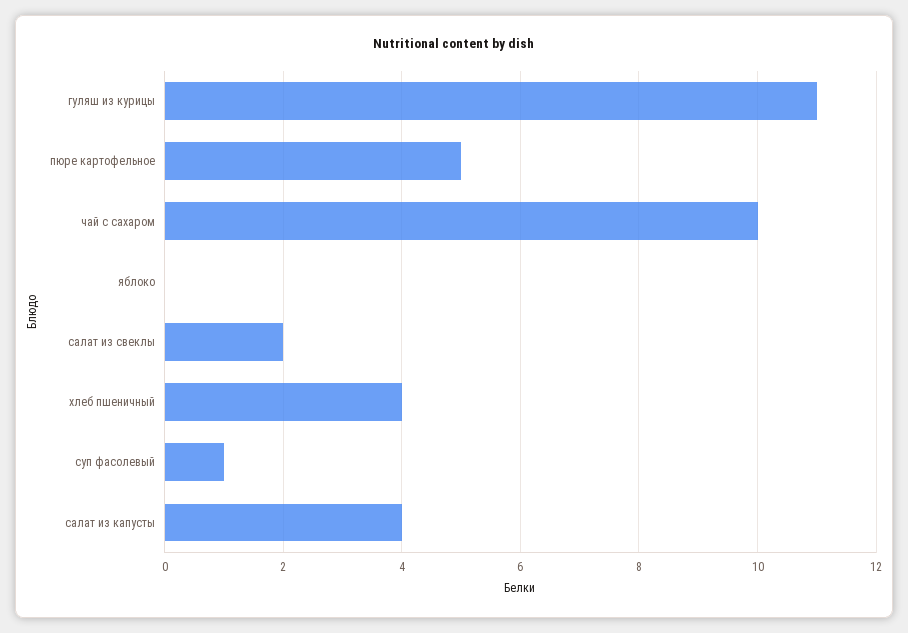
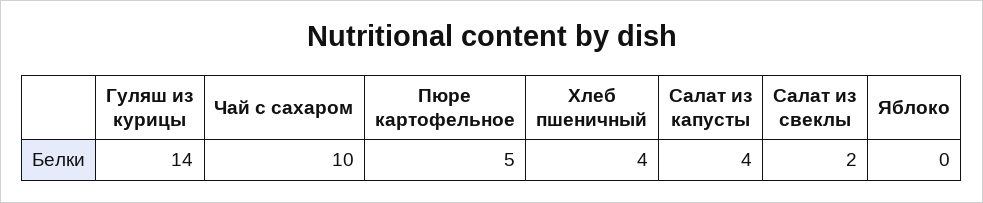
  {
-   "гуляш из курицы": 11,
+   "гуляш из курицы": 14,
    "пюре картофельное": 5,
    "чай с сахаром": 10,
    "яблоко": 0,
    "салат из свеклы": 2,
    "хлеб пшеничный": 4,
-   "суп фасолевый": 1,
    "салат из капусты": 4
  }

